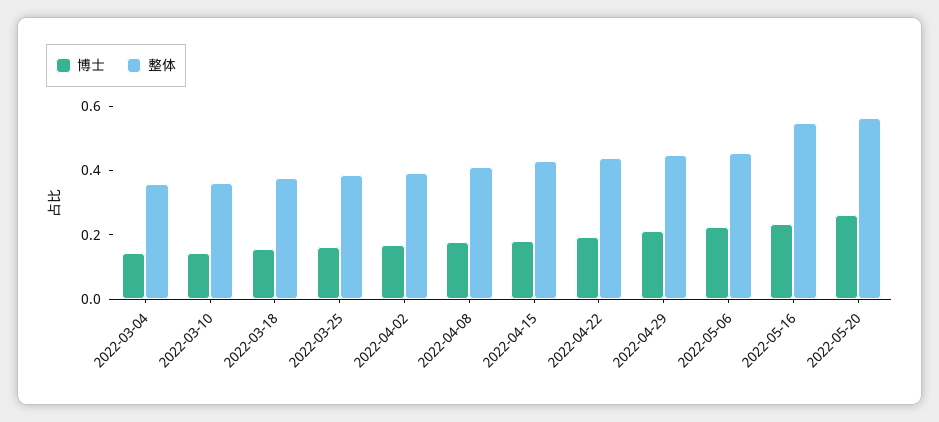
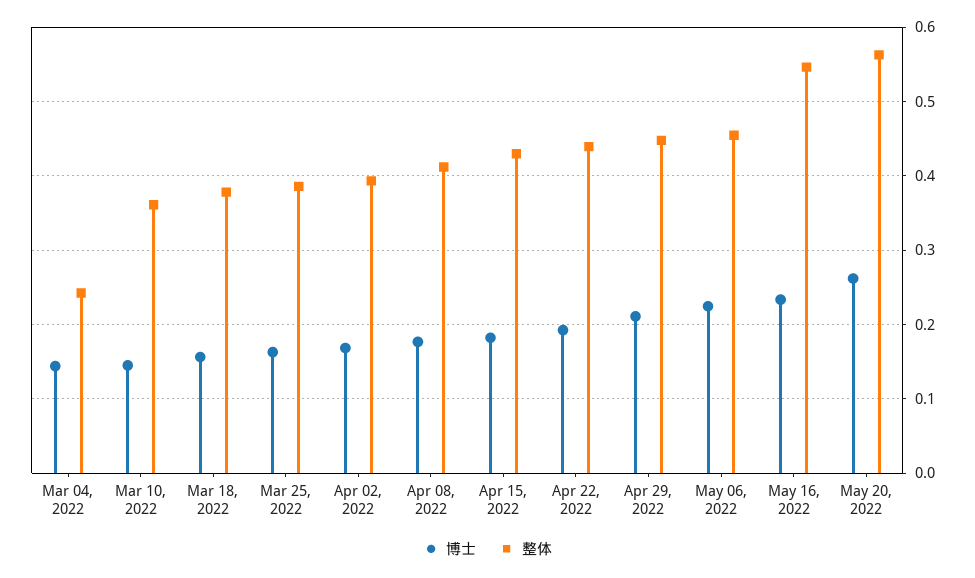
  {
    "博士": {
      "2022-03-04": 0.14,
      "2022-03-10": 0.15,
      "2022-03-18": 0.16,
      "2022-03-25": 0.16,
      "2022-04-02": 0.17,
      "2022-04-08": 0.18,
      "2022-04-15": 0.18,
      "2022-04-22": 0.19,
      "2022-04-29": 0.21,
      "2022-05-06": 0.22,
      "2022-05-16": 0.23,
      "2022-05-20": 0.26
    },
    "整体": {
-     "2022-03-04": 0.35,
+     "2022-03-04": 0.24,
      "2022-03-10": 0.36,
      "2022-03-18": 0.38,
      "2022-03-25": 0.39,
      "2022-04-02": 0.39,
      "2022-04-08": 0.41,
      "2022-04-15": 0.43,
      "2022-04-22": 0.44,
      "2022-04-29": 0.45,
      "2022-05-06": 0.45,
      "2022-05-16": 0.55,
      "2022-05-20": 0.56
    }
  }

